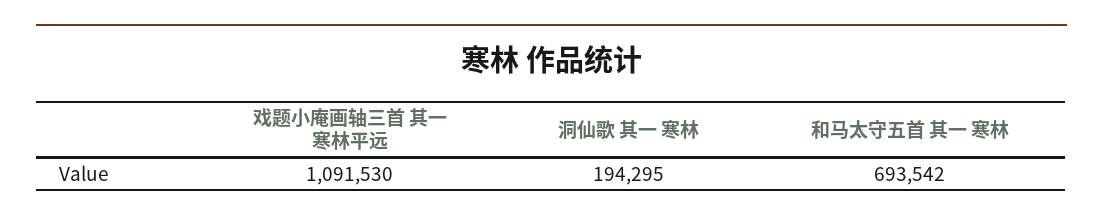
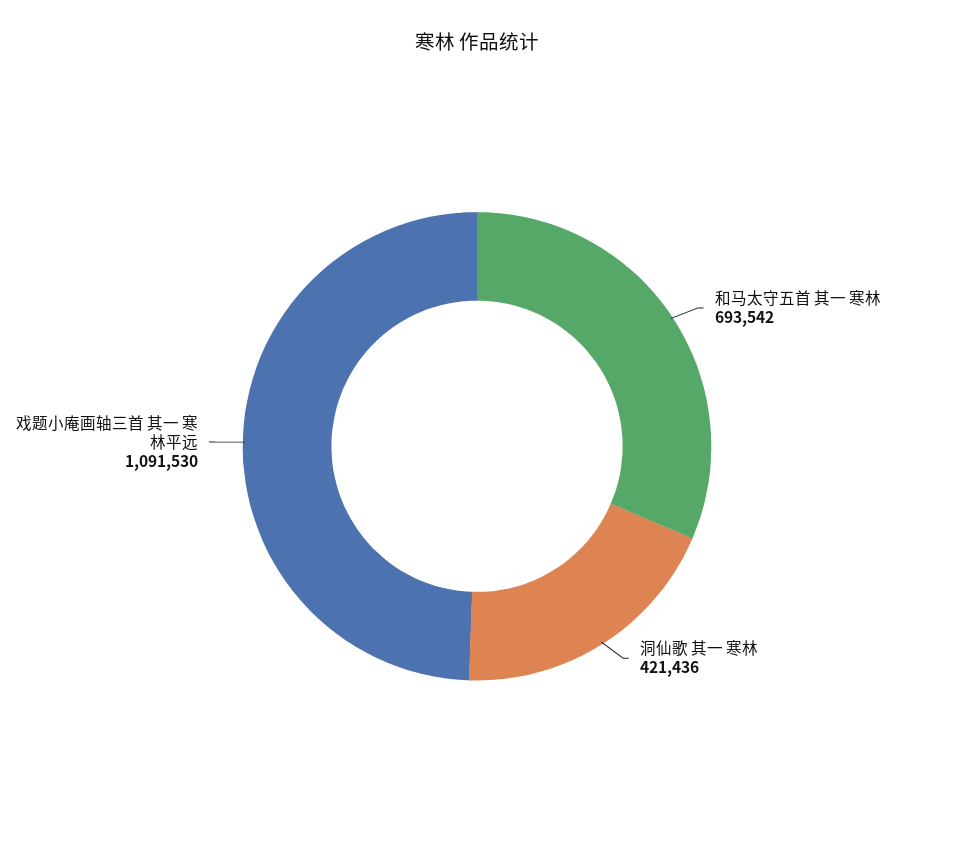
  {
    "戏题小庵画轴三首 其一 寒林平远": 1091530,
-   "洞仙歌 其一 寒林": 194295,
+   "洞仙歌 其一 寒林": 421436,
    "和马太守五首 其一 寒林": 693542
  }

